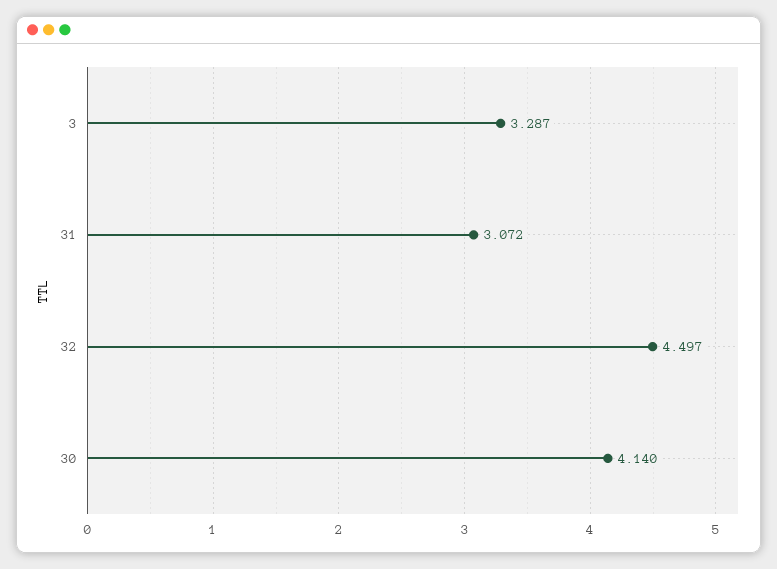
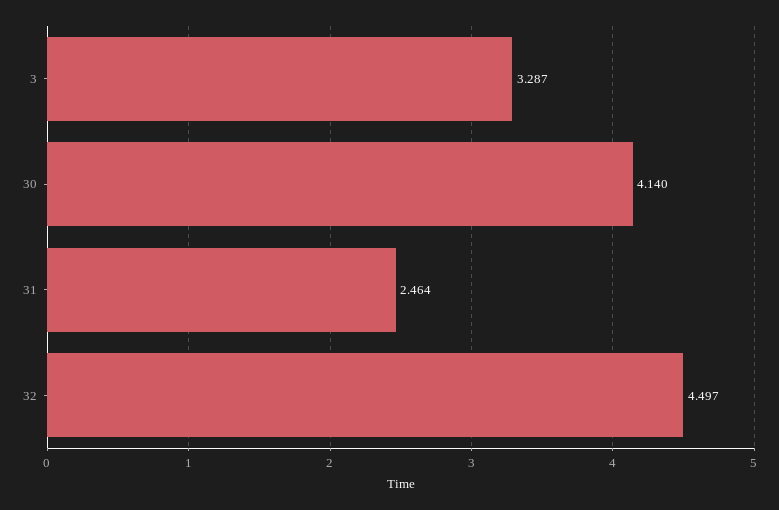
  {
    "3": 3.287,
-   "31": 3.072,
+   "31": 2.464,
    "32": 4.497,
    "30": 4.14
  }

